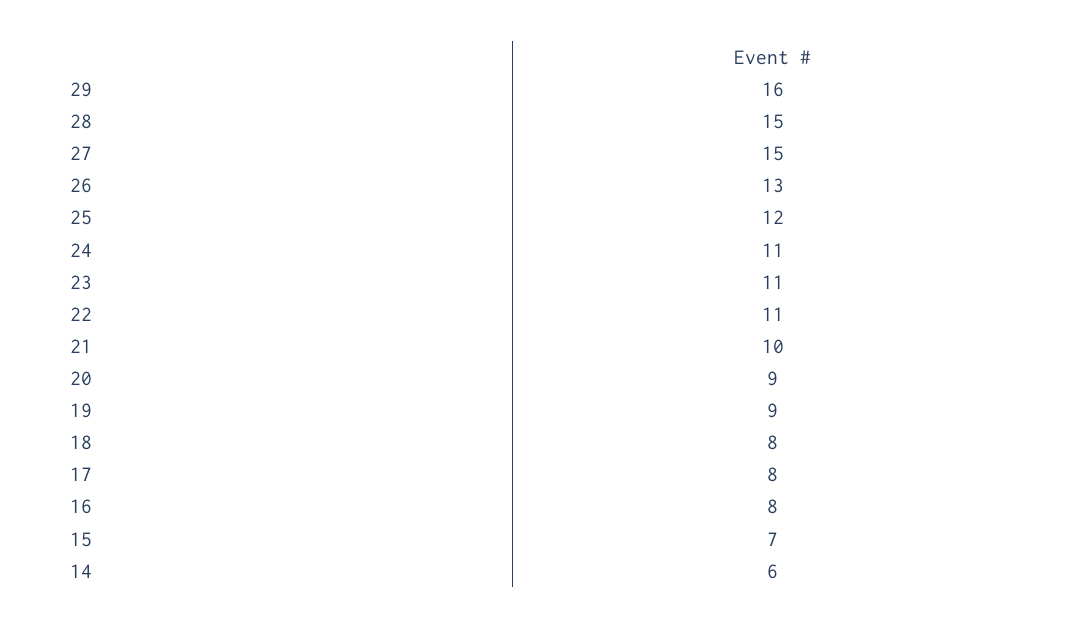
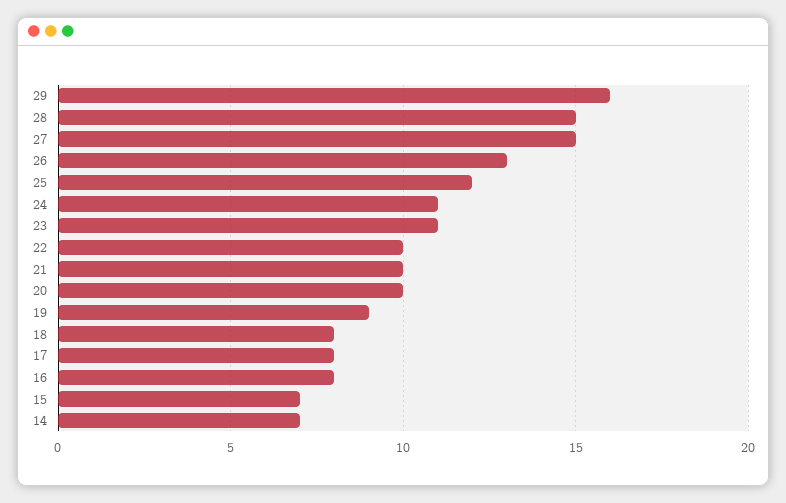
  {
    "29": 16,
    "28": 15,
    "27": 15,
    "26": 13,
    "25": 12,
    "24": 11,
    "23": 11,
-   "22": 11,
+   "22": 10,
    "21": 10,
-   "20": 9,
+   "20": 10,
    "19": 9,
    "18": 8,
    "17": 8,
    "16": 8,
    "15": 7,
-   "14": 6
+   "14": 7
  }

